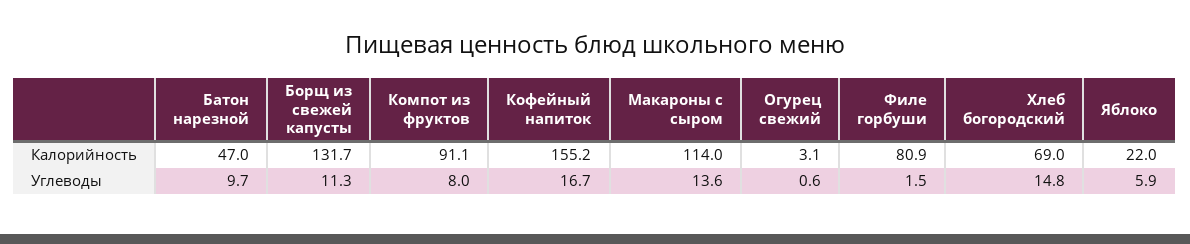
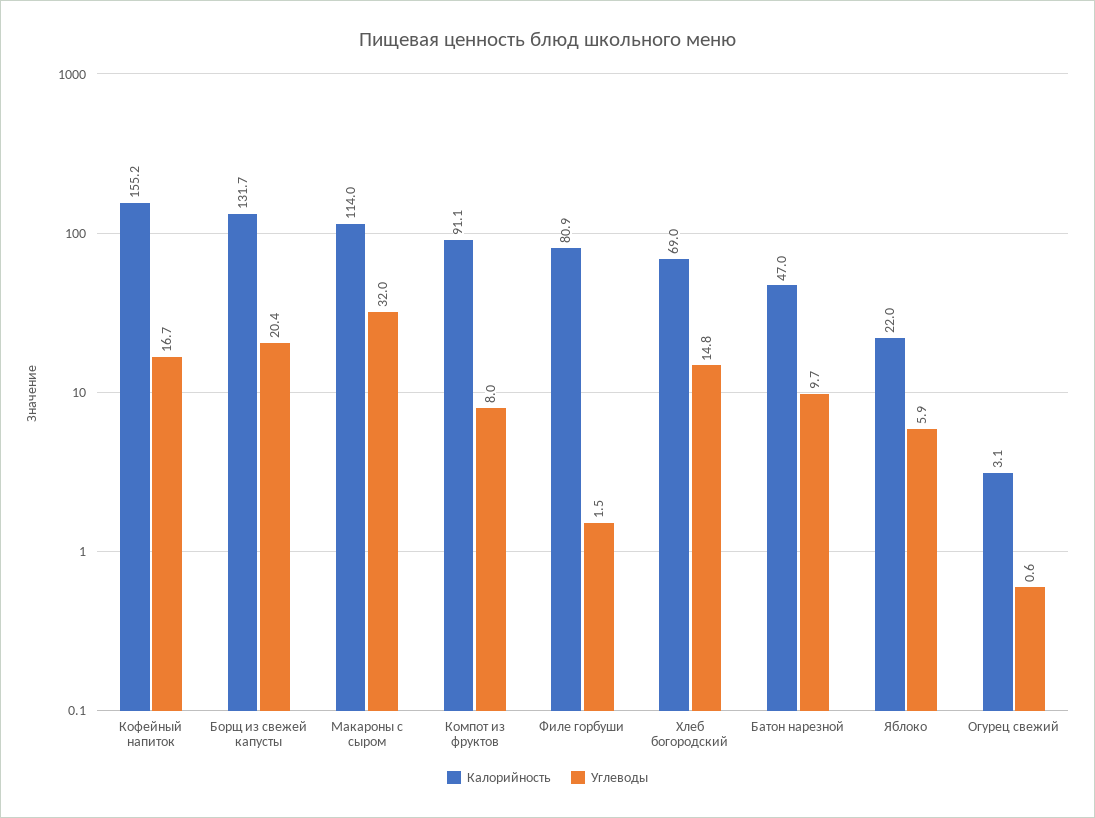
  {
    "Калорийность": {
      "Батон нарезной": 47,
      "Борщ из свежей капусты": 131.7,
      "Компот из фруктов": 91.1,
      "Кофейный напиток": 155.2,
      "Макароны с сыром": 114,
      "Огурец свежий": 3.1,
      "Филе горбуши": 80.9,
      "Хлеб богородский": 69,
      "Яблоко": 22
    },
    "Углеводы": {
      "Батон нарезной": 9.7,
-     "Борщ из свежей капусты": 11.3,
+     "Борщ из свежей капусты": 20.4,
      "Компот из фруктов": 8,
      "Кофейный напиток": 16.7,
-     "Макароны с сыром": 13.6,
+     "Макароны с сыром": 32,
      "Огурец свежий": 0.6,
      "Филе горбуши": 1.5,
      "Хлеб богородский": 14.8,
      "Яблоко": 5.9
    }
  }

